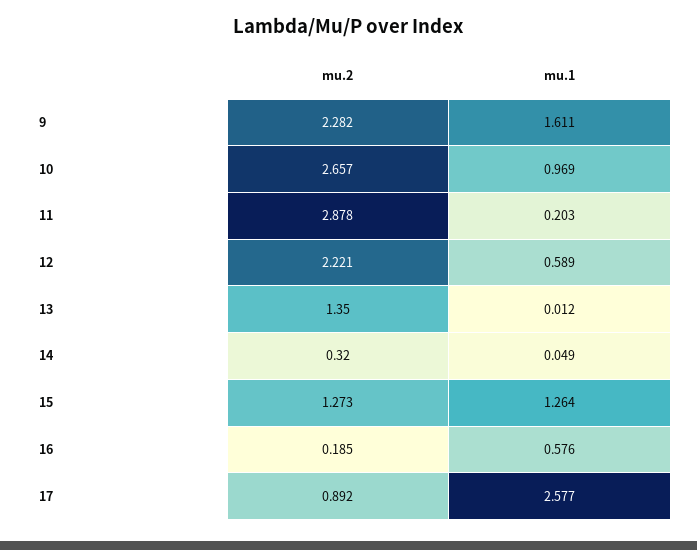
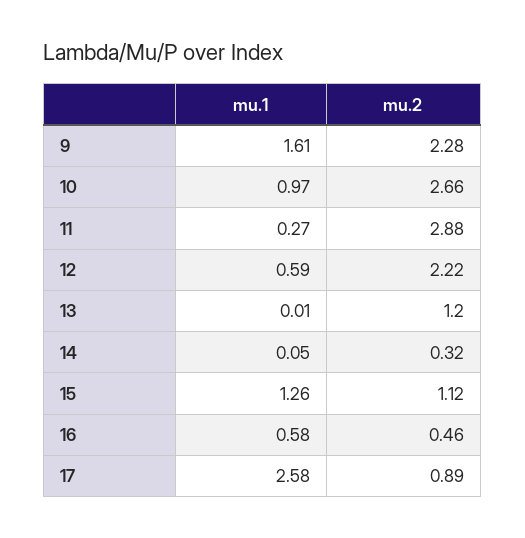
  {
    "mu.2": {
      "9": 2.282,
      "10": 2.657,
      "11": 2.878,
      "12": 2.221,
-     "13": 1.35,
+     "13": 1.2,
      "14": 0.32,
-     "15": 1.273,
+     "15": 1.12,
-     "16": 0.185,
+     "16": 0.46,
      "17": 0.892
    },
    "mu.1": {
      "9": 1.611,
      "10": 0.969,
-     "11": 0.203,
+     "11": 0.27,
      "12": 0.589,
      "13": 0.012,
      "14": 0.049,
      "15": 1.264,
      "16": 0.576,
      "17": 2.577
    }
  }

